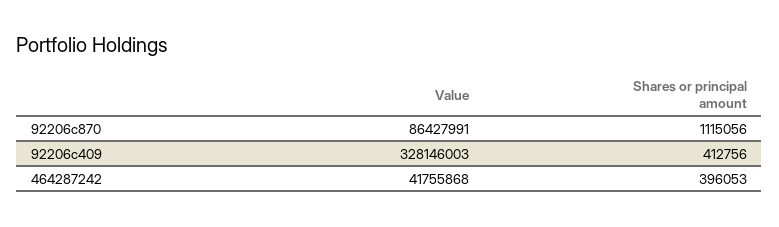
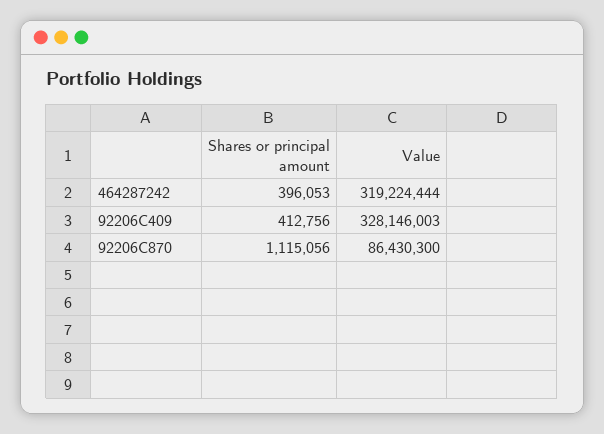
  {
    "Value": {
-     "92206c870": 86427991,
+     "92206c870": 86430300,
      "92206c409": 328146003,
-     "464287242": 41755868
+     "464287242": 319224444
    },
    "Shares or principal amount": {
      "92206c870": 1115056,
      "92206c409": 412756,
      "464287242": 396053
    }
  }

